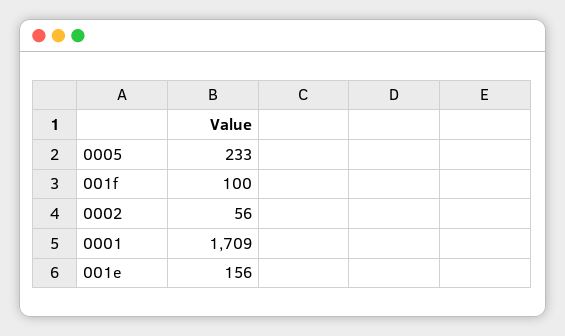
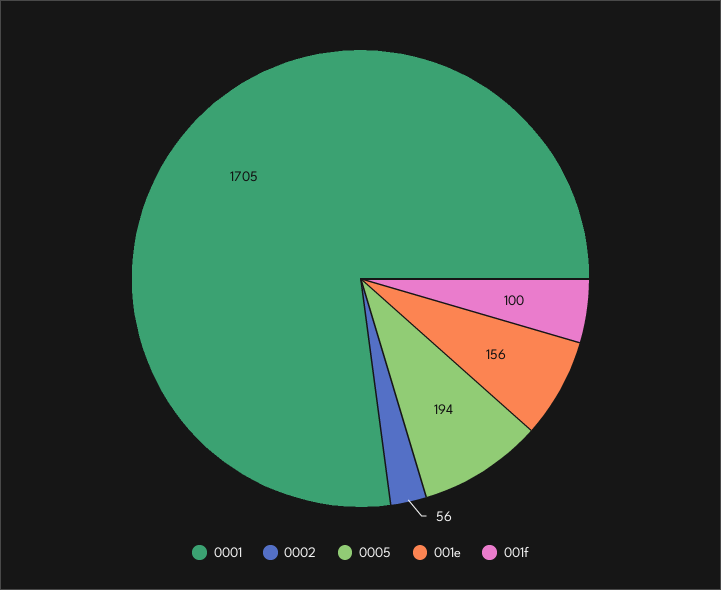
  {
-   "0005": 233,
+   "0005": 194,
    "001f": 100,
    "0002": 56,
-   "0001": 1709,
+   "0001": 1705,
    "001e": 156
  }

